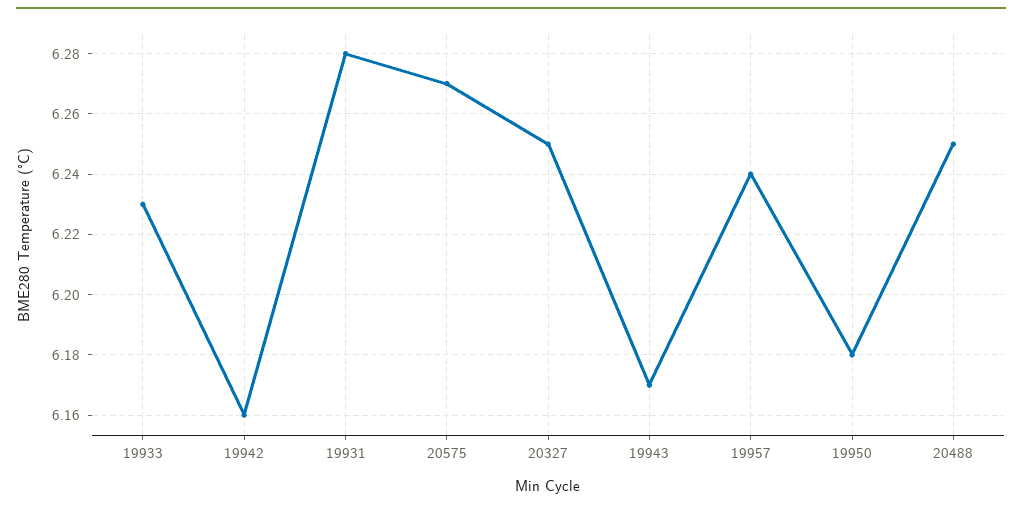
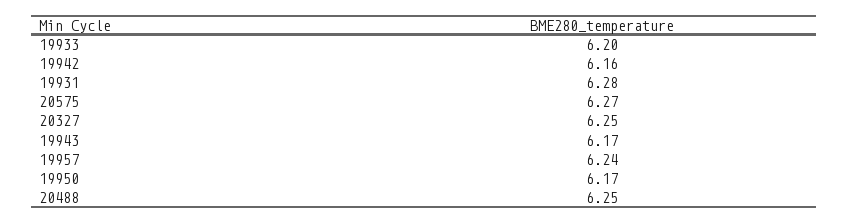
  {
-   "19933": 6.23,
+   "19933": 6.2,
    "19942": 6.16,
    "19931": 6.28,
    "20575": 6.27,
    "20327": 6.25,
    "19943": 6.17,
    "19957": 6.24,
-   "19950": 6.18,
+   "19950": 6.17,
    "20488": 6.25
  }

